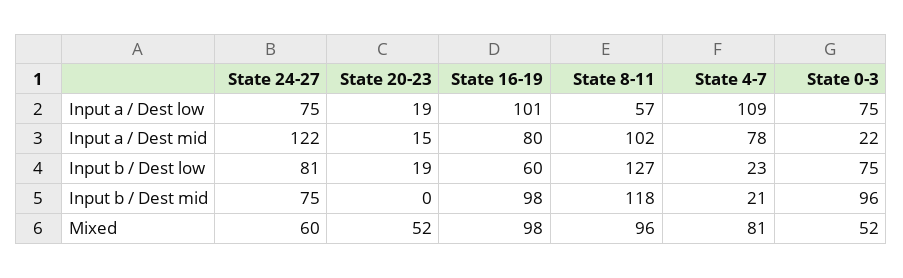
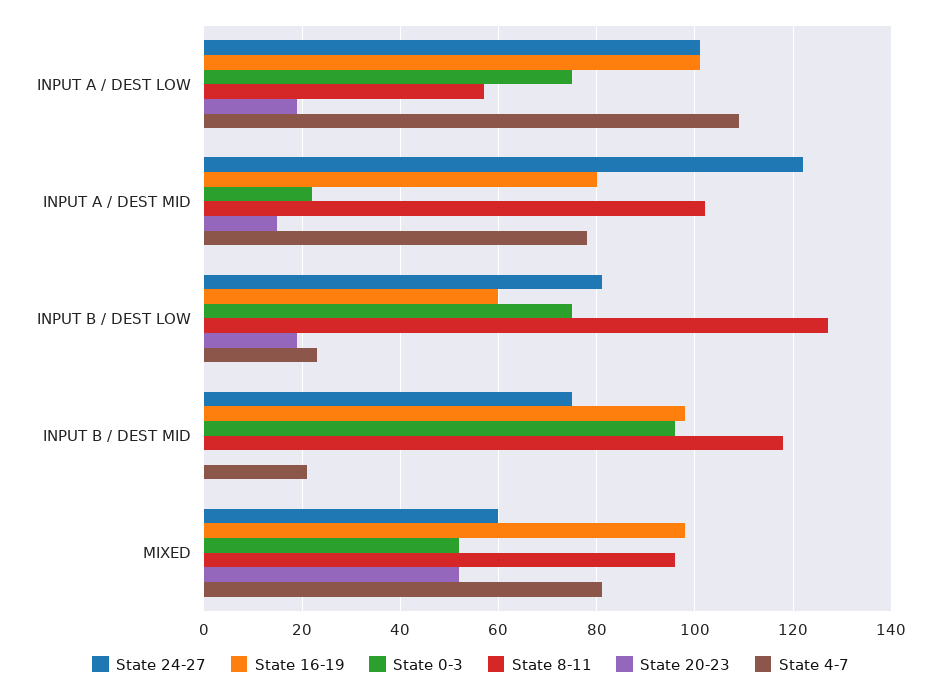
  {
    "State 24-27": {
-     "Input a / Dest low": 75,
+     "Input a / Dest low": 100,
      "Input a / Dest mid": 122,
      "Input b / Dest low": 81,
      "Input b / Dest mid": 75,
      "Mixed": 60
    },
    "State 20-23": {
      "Input a / Dest low": 19,
      "Input a / Dest mid": 15,
      "Input b / Dest low": 19,
      "Input b / Dest mid": 0,
      "Mixed": 52
    },
    "State 16-19": {
      "Input a / Dest low": 101,
      "Input a / Dest mid": 80,
      "Input b / Dest low": 60,
      "Input b / Dest mid": 98,
      "Mixed": 98
    },
    "State 8-11": {
      "Input a / Dest low": 57,
      "Input a / Dest mid": 102,
      "Input b / Dest low": 127,
      "Input b / Dest mid": 118,
      "Mixed": 96
    },
    "State 4-7": {
      "Input a / Dest low": 109,
      "Input a / Dest mid": 78,
      "Input b / Dest low": 23,
      "Input b / Dest mid": 21,
      "Mixed": 81
    },
    "State 0-3": {
      "Input a / Dest low": 75,
      "Input a / Dest mid": 22,
      "Input b / Dest low": 75,
      "Input b / Dest mid": 96,
      "Mixed": 52
    }
  }

